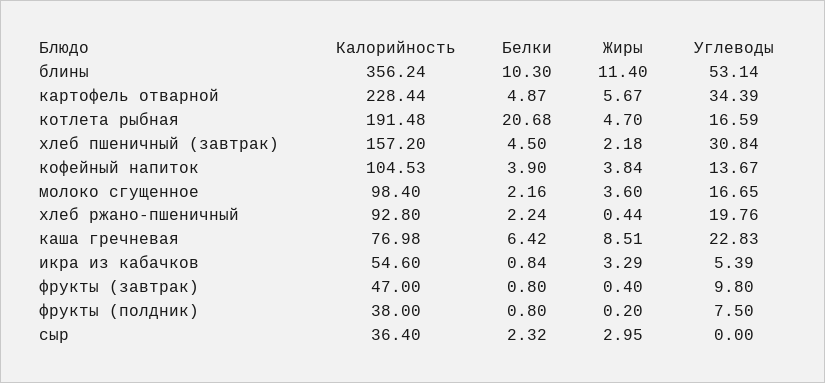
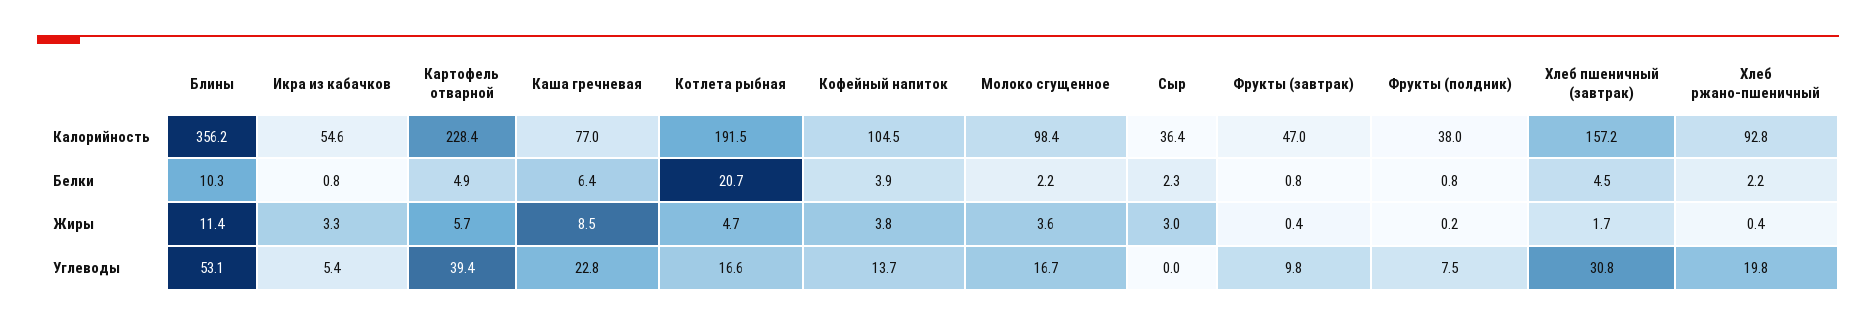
  {
    "Калорийность": {
      "блины": 356.24,
      "картофель отварной": 228.44,
      "котлета рыбная": 191.48,
      "хлеб пшеничный (завтрак)": 157.2,
      "кофейный напиток": 104.53,
      "молоко сгущенное": 98.4,
      "хлеб ржано-пшеничный": 92.8,
      "каша гречневая": 76.98,
      "икра из кабачков": 54.6,
      "фрукты (завтрак)": 47,
      "фрукты (полдник)": 38,
      "сыр": 36.4
    },
    "Белки": {
      "блины": 10.3,
      "картофель отварной": 4.87,
      "котлета рыбная": 20.68,
      "хлеб пшеничный (завтрак)": 4.5,
      "кофейный напиток": 3.9,
      "молоко сгущенное": 2.16,
      "хлеб ржано-пшеничный": 2.24,
      "каша гречневая": 6.42,
      "икра из кабачков": 0.84,
      "фрукты (завтрак)": 0.8,
      "фрукты (полдник)": 0.8,
      "сыр": 2.32
    },
    "Жиры": {
      "блины": 11.4,
      "картофель отварной": 5.67,
      "котлета рыбная": 4.7,
-     "хлеб пшеничный (завтрак)": 2.18,
+     "хлеб пшеничный (завтрак)": 1.7,
      "кофейный напиток": 3.84,
      "молоко сгущенное": 3.6,
      "хлеб ржано-пшеничный": 0.44,
      "каша гречневая": 8.51,
      "икра из кабачков": 3.29,
      "фрукты (завтрак)": 0.4,
      "фрукты (полдник)": 0.2,
      "сыр": 2.95
    },
    "Углеводы": {
      "блины": 53.14,
-     "картофель отварной": 34.39,
+     "картофель отварной": 39.4,
      "котлета рыбная": 16.59,
      "хлеб пшеничный (завтрак)": 30.84,
      "кофейный напиток": 13.67,
      "молоко сгущенное": 16.65,
      "хлеб ржано-пшеничный": 19.76,
      "каша гречневая": 22.83,
      "икра из кабачков": 5.39,
      "фрукты (завтрак)": 9.8,
      "фрукты (полдник)": 7.5,
      "сыр": 0
    }
  }

